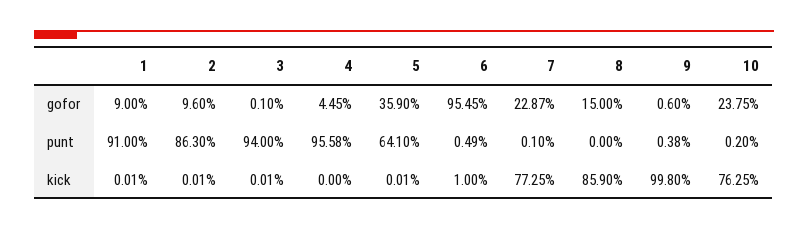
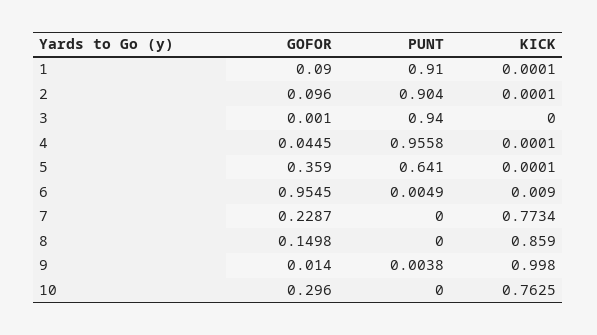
  {
    "1": {
      "gofor": 0.09,
      "punt": 0.91,
      "kick": 0.0001
    },
    "2": {
      "gofor": 0.096,
-     "punt": 0.863,
+     "punt": 0.904,
      "kick": 0.0001
    },
    "3": {
      "gofor": 0.001,
      "punt": 0.94,
-     "kick": 0.0001
+     "kick": 0
    },
    "4": {
      "gofor": 0.0445,
      "punt": 0.9558,
-     "kick": 0
+     "kick": 0.0001
    },
    "5": {
      "gofor": 0.359,
      "punt": 0.641,
      "kick": 0.0001
    },
    "6": {
      "gofor": 0.9545,
      "punt": 0.0049,
-     "kick": 0.01
+     "kick": 0.009
    },
    "7": {
      "gofor": 0.2287,
-     "punt": 0.001,
+     "punt": 0,
-     "kick": 0.7725
+     "kick": 0.7734
    },
    "8": {
-     "gofor": 0.15,
+     "gofor": 0.1498,
      "punt": 0,
      "kick": 0.859
    },
    "9": {
-     "gofor": 0.006,
+     "gofor": 0.014,
      "punt": 0.0038,
      "kick": 0.998
    },
    "10": {
-     "gofor": 0.2375,
+     "gofor": 0.296,
-     "punt": 0.002,
+     "punt": 0,
      "kick": 0.7625
    }
  }

